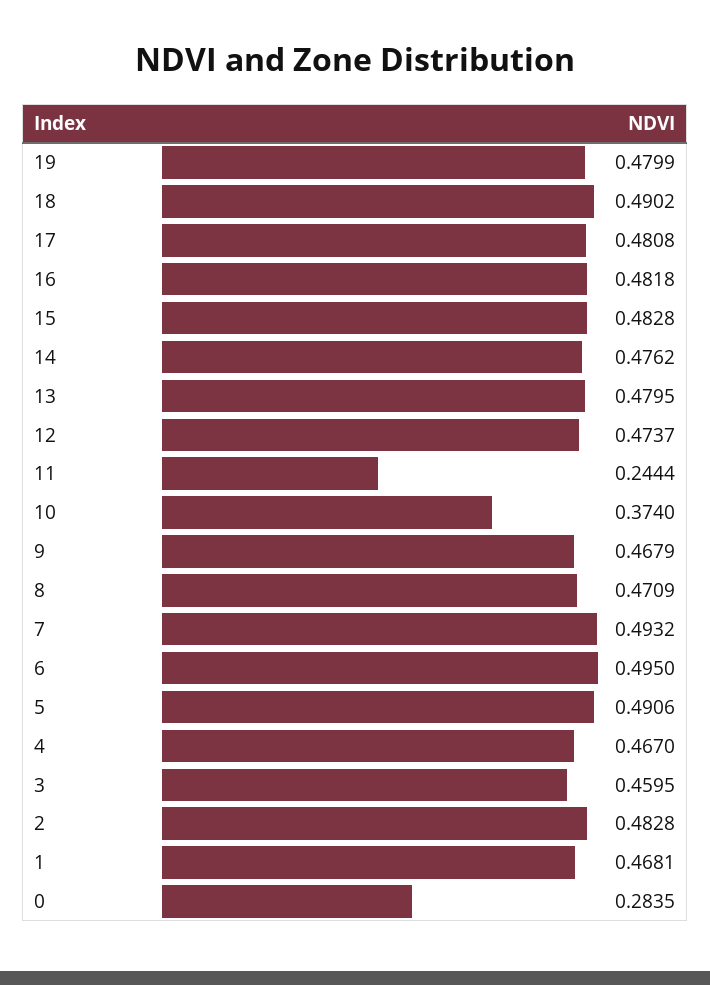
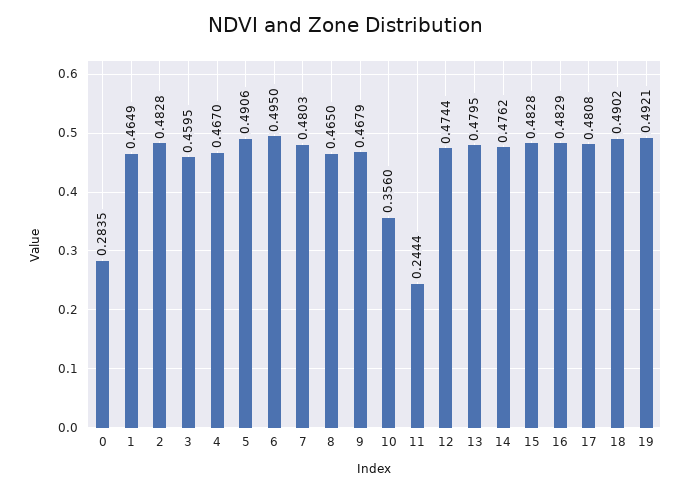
  {
-   "19": 0.4799,
+   "19": 0.4921,
    "18": 0.4902,
    "17": 0.4808,
-   "16": 0.4818,
+   "16": 0.4829,
    "15": 0.4828,
    "14": 0.4762,
    "13": 0.4795,
-   "12": 0.4737,
+   "12": 0.4744,
    "11": 0.2444,
-   "10": 0.374,
+   "10": 0.356,
    "9": 0.4679,
-   "8": 0.4709,
+   "8": 0.465,
-   "7": 0.4932,
+   "7": 0.4803,
    "6": 0.495,
    "5": 0.4906,
    "4": 0.467,
    "3": 0.4595,
    "2": 0.4828,
-   "1": 0.4681,
+   "1": 0.4649,
    "0": 0.2835
  }

